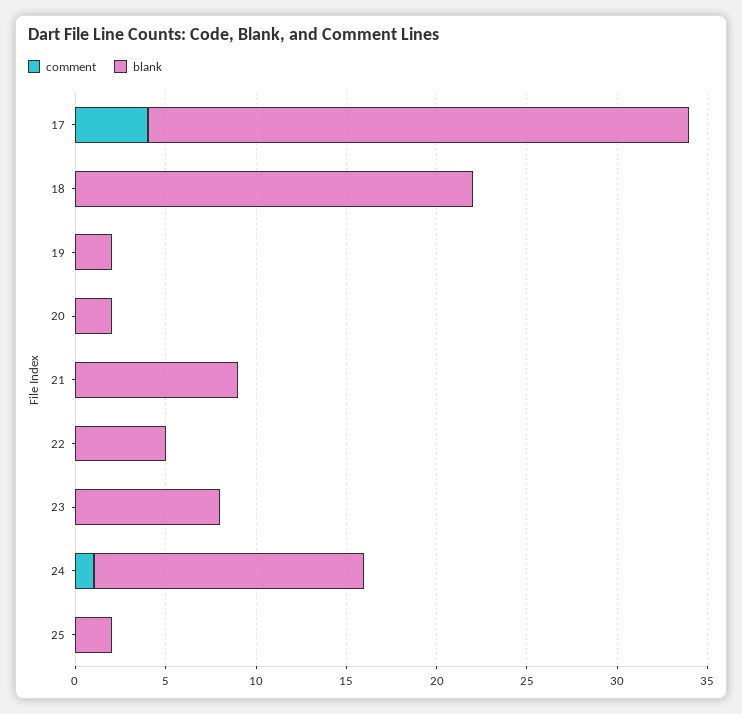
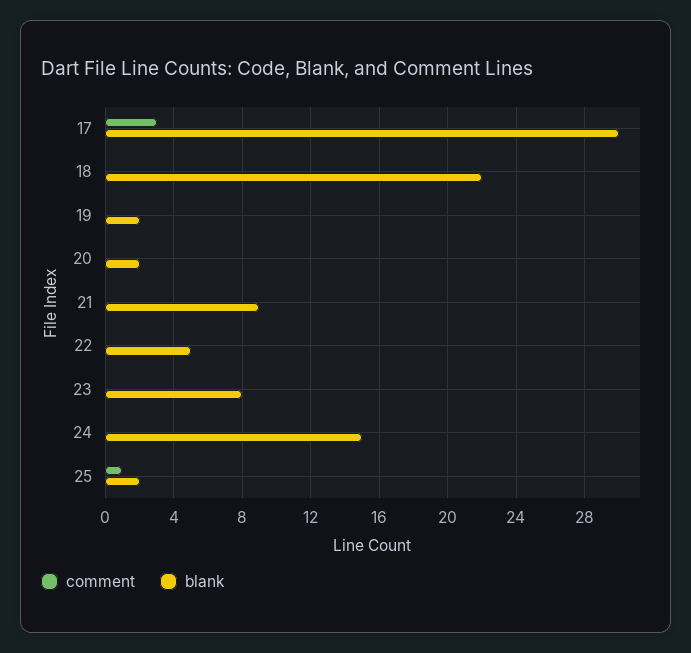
  {
    "comment": {
-     "17": 4,
+     "17": 3,
      "18": 0,
      "19": 0,
      "20": 0,
      "21": 0,
      "22": 0,
      "23": 0,
-     "24": 1,
+     "24": 0,
-     "25": 0
+     "25": 1
    },
    "blank": {
      "17": 30,
      "18": 22,
      "19": 2,
      "20": 2,
      "21": 9,
      "22": 5,
      "23": 8,
      "24": 15,
      "25": 2
    }
  }

